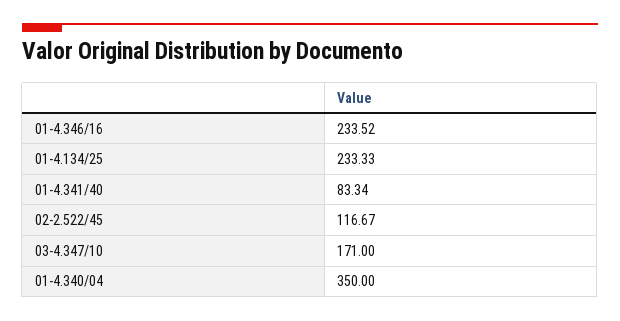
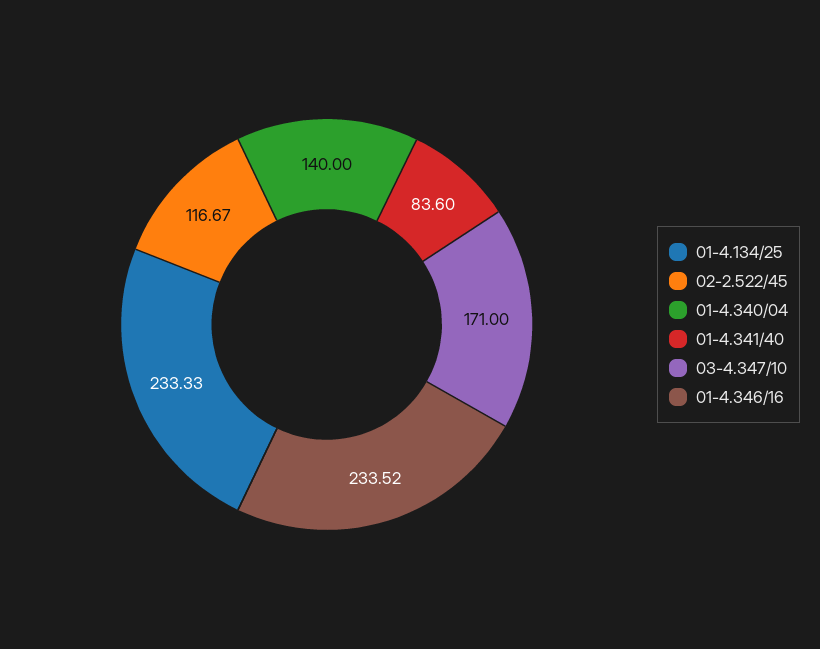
  {
    "01-4.346/16": 233.52,
    "01-4.134/25": 233.33,
-   "01-4.341/40": 83.34,
+   "01-4.341/40": 83.6,
    "02-2.522/45": 116.67,
    "03-4.347/10": 171,
-   "01-4.340/04": 350
+   "01-4.340/04": 140
  }

